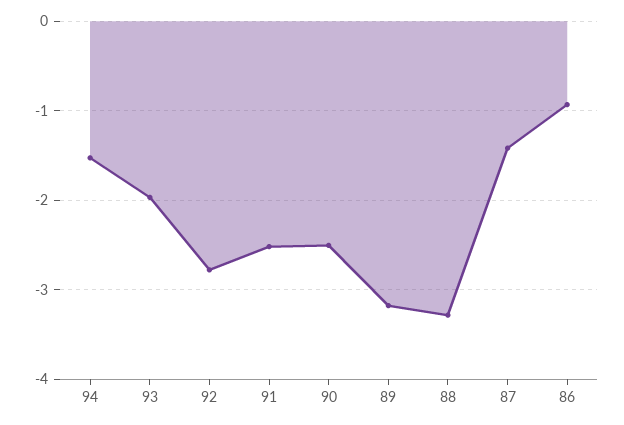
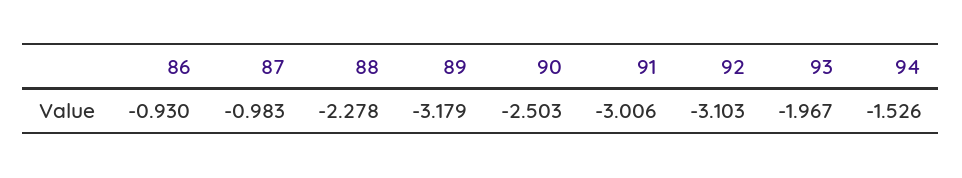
  {
    "94": -1.526,
    "93": -1.967,
-   "92": -2.8,
+   "92": -3.103,
-   "91": -2.5,
+   "91": -3.006,
    "90": -2.503,
    "89": -3.179,
-   "88": -3.3,
+   "88": -2.278,
-   "87": -1.4,
+   "87": -0.983,
    "86": -0.93
  }

